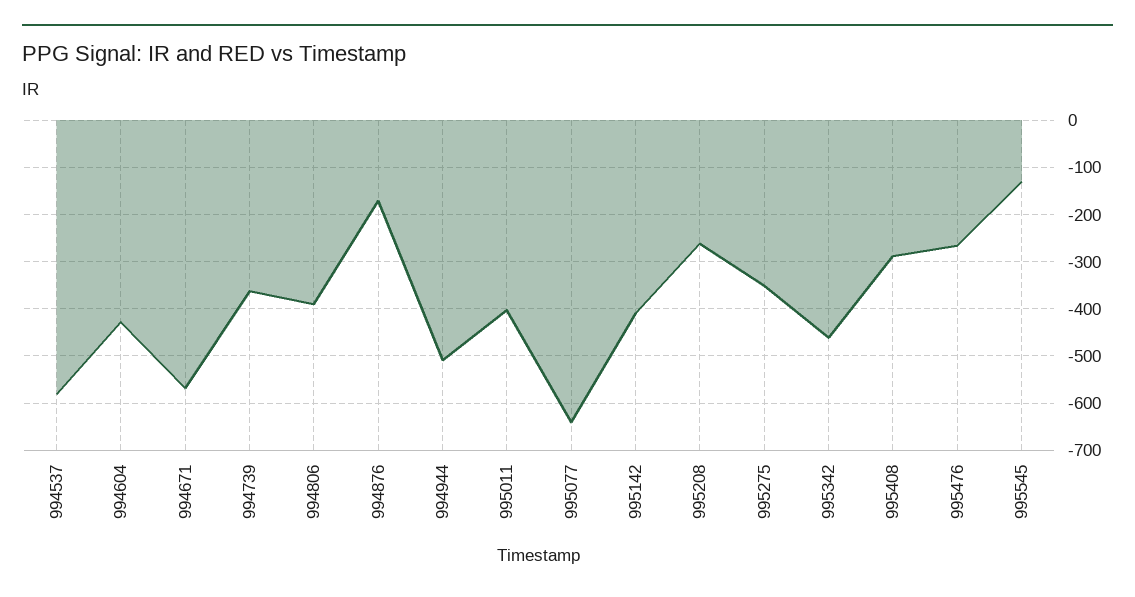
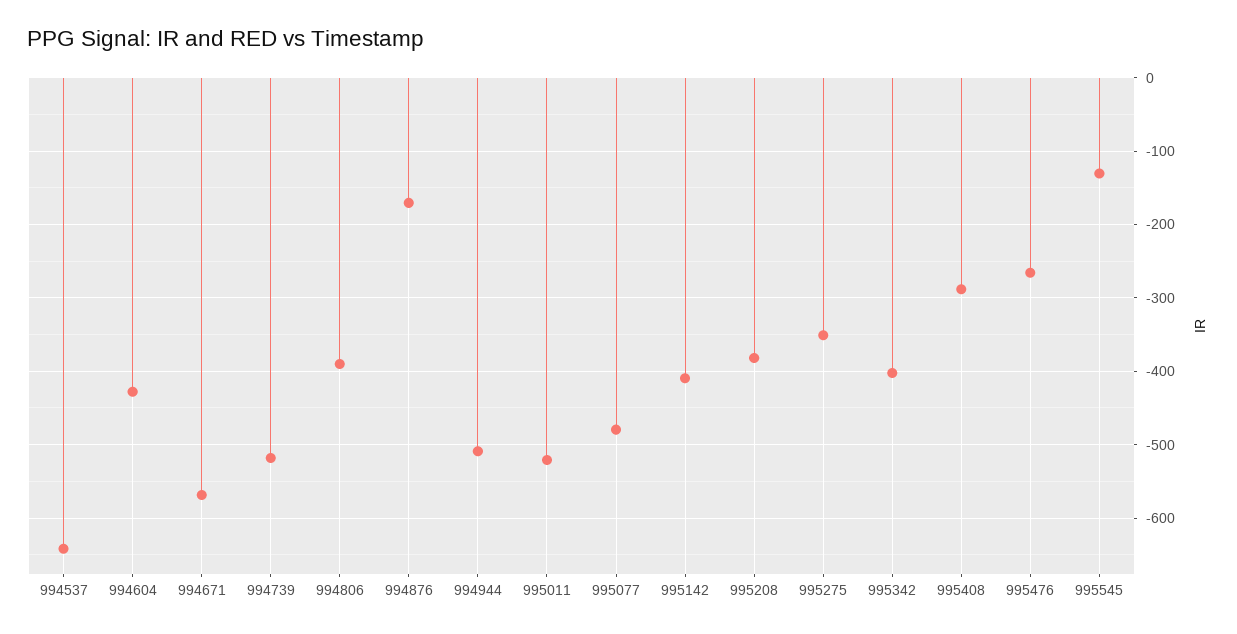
  {
-   "994537": -580,
+   "994537": -640,
    "994604": -430,
    "994671": -570,
-   "994739": -360,
+   "994739": -520,
    "994806": -390,
    "994876": -170,
    "994944": -510,
-   "995011": -400,
+   "995011": -520,
-   "995077": -640,
+   "995077": -480,
    "995142": -410,
-   "995208": -260,
+   "995208": -380,
    "995275": -350,
-   "995342": -460,
+   "995342": -400,
    "995408": -290,
    "995476": -270,
    "995545": -130
  }

